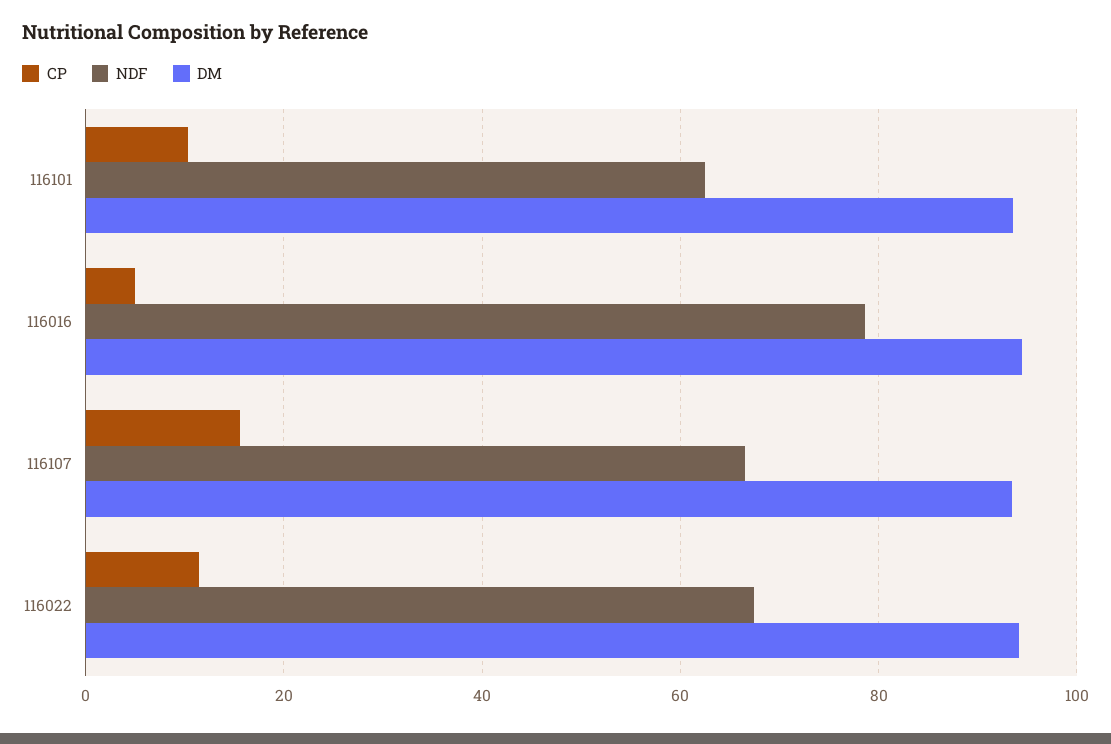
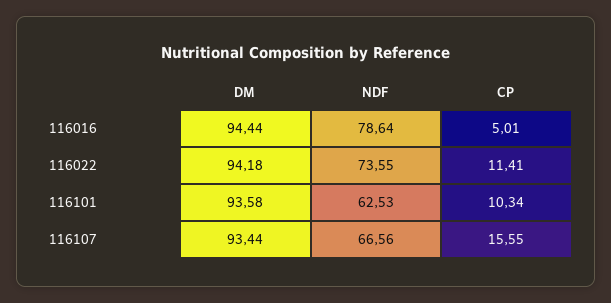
  {
    "CP": {
      "116101": 10.34,
      "116016": 5.01,
      "116107": 15.55,
      "116022": 11.41
    },
    "NDF": {
      "116101": 62.53,
      "116016": 78.64,
      "116107": 66.56,
-     "116022": 68
+     "116022": 73.55
    },
    "DM": {
      "116101": 93.58,
      "116016": 94.44,
      "116107": 93.44,
      "116022": 94.18
    }
  }

